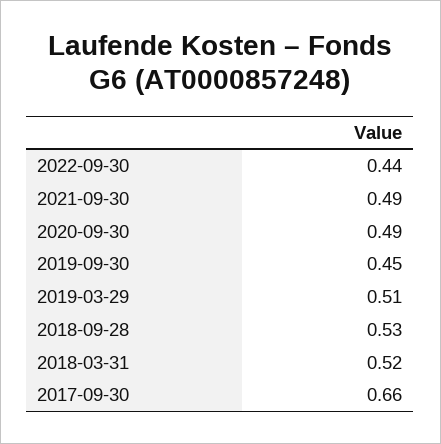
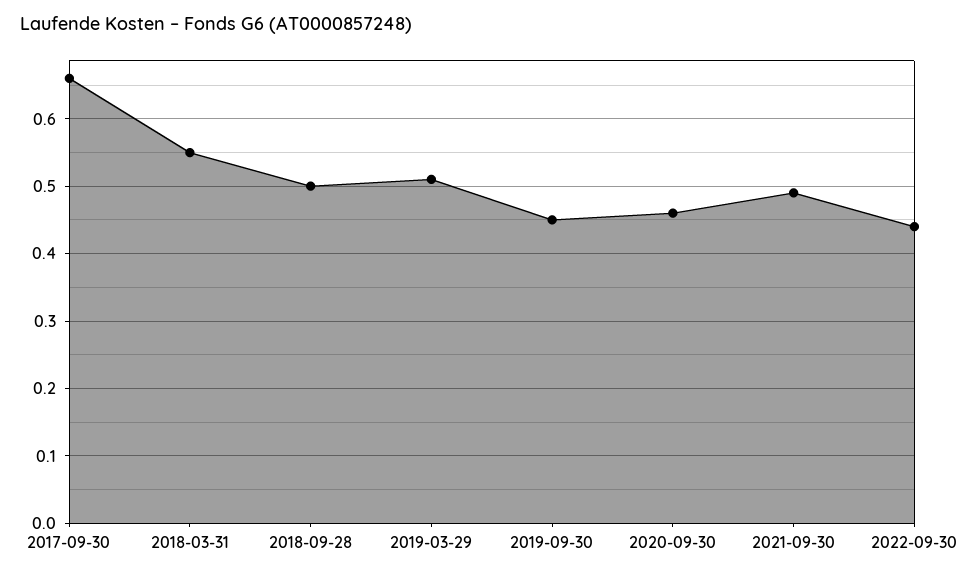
  {
    "2022-09-30": 0.44,
    "2021-09-30": 0.49,
-   "2020-09-30": 0.49,
+   "2020-09-30": 0.46,
    "2019-09-30": 0.45,
    "2019-03-29": 0.51,
-   "2018-09-28": 0.53,
+   "2018-09-28": 0.5,
-   "2018-03-31": 0.52,
+   "2018-03-31": 0.55,
    "2017-09-30": 0.66
  }

